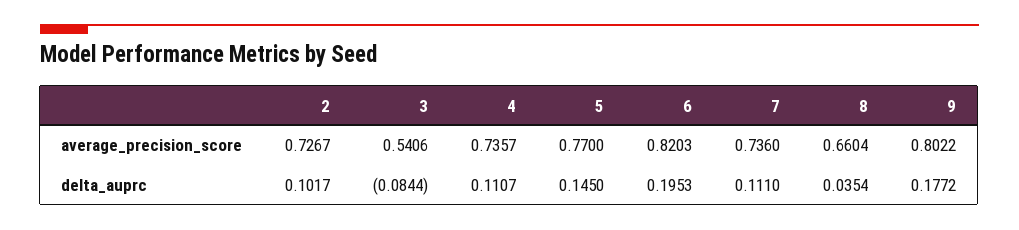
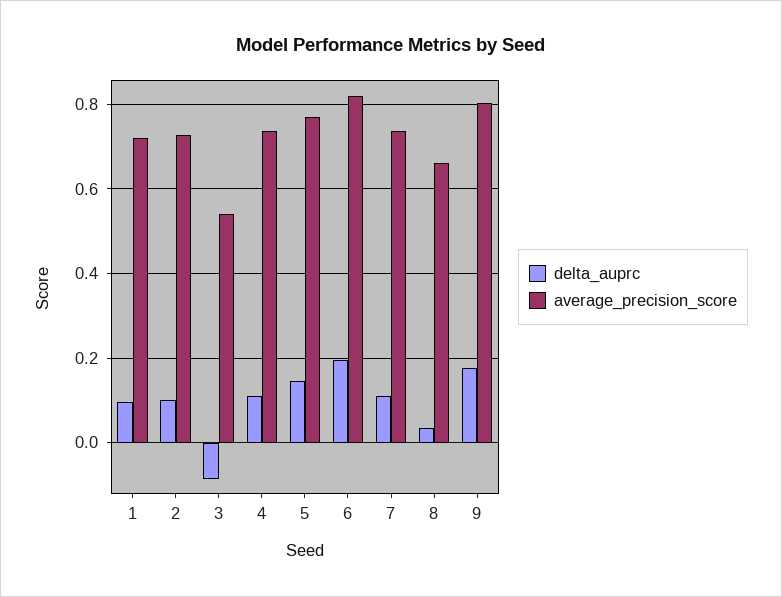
  {
    "average_precision_score": {
      "2": 0.7267,
      "3": 0.5406,
      "4": 0.7357,
      "5": 0.77,
      "6": 0.8203,
      "7": 0.736,
      "8": 0.6604,
-     "9": 0.8022
+     "9": 0.8022,
+     "1": 0.72
    },
    "delta_auprc": {
      "2": 0.1017,
      "3": -0.0844,
      "4": 0.1107,
      "5": 0.145,
      "6": 0.1953,
      "7": 0.111,
      "8": 0.0354,
-     "9": 0.1772
+     "9": 0.1772,
+     "1": 0.1
    }
  }

